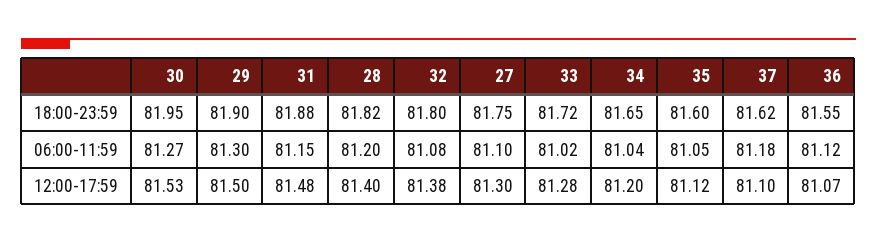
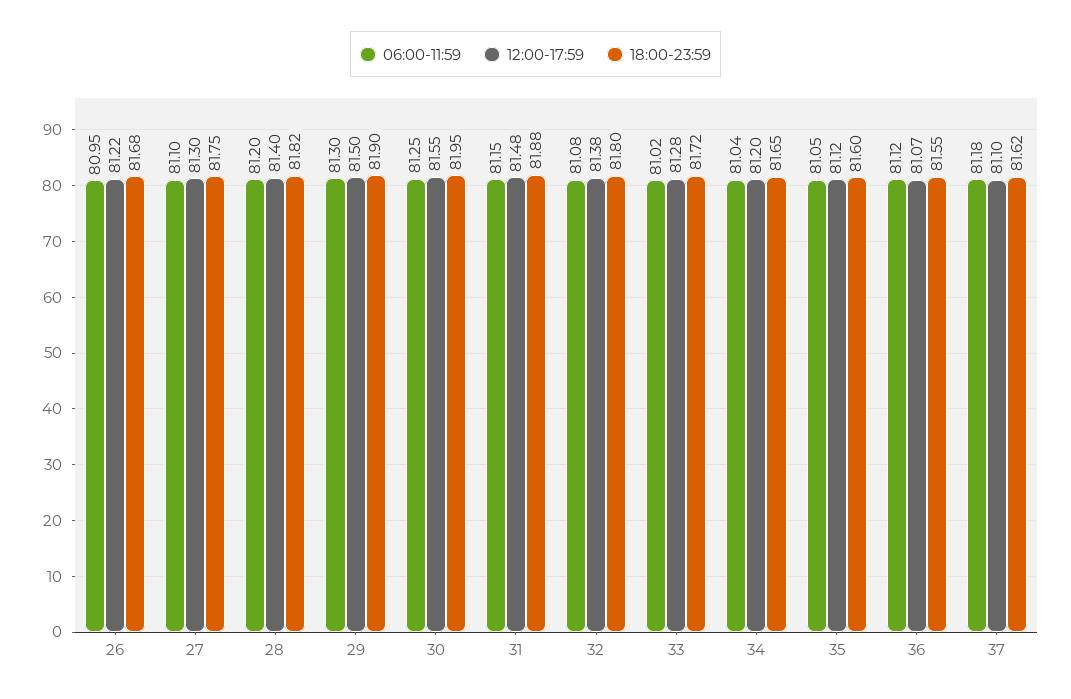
  {
    "18:00-23:59": {
      "30": 81.95,
      "29": 81.9,
      "31": 81.88,
      "28": 81.82,
      "32": 81.8,
      "27": 81.75,
      "33": 81.72,
      "34": 81.65,
      "35": 81.6,
      "37": 81.62,
-     "36": 81.55
+     "36": 81.55,
+     "26": 81.68
    },
    "06:00-11:59": {
-     "30": 81.27,
+     "30": 81.25,
      "29": 81.3,
      "31": 81.15,
      "28": 81.2,
      "32": 81.08,
      "27": 81.1,
      "33": 81.02,
      "34": 81.04,
      "35": 81.05,
      "37": 81.18,
-     "36": 81.12
+     "36": 81.12,
+     "26": 80.95
    },
    "12:00-17:59": {
-     "30": 81.53,
+     "30": 81.55,
      "29": 81.5,
      "31": 81.48,
      "28": 81.4,
      "32": 81.38,
      "27": 81.3,
      "33": 81.28,
      "34": 81.2,
      "35": 81.12,
      "37": 81.1,
-     "36": 81.07
+     "36": 81.07,
+     "26": 81.22
    }
  }

